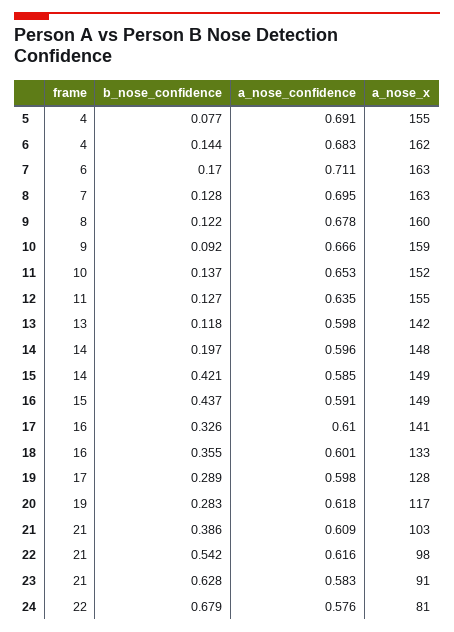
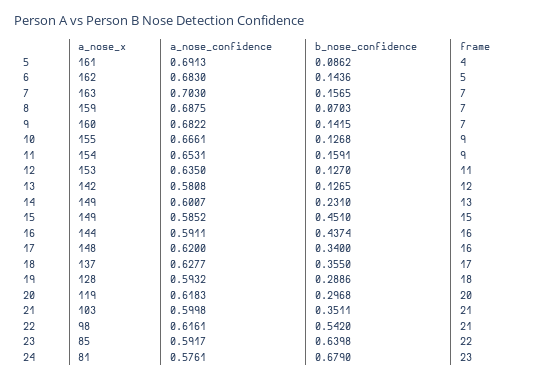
  {
    "frame": {
      "5": 4,
-     "6": 4,
+     "6": 5,
-     "7": 6,
+     "7": 7,
      "8": 7,
-     "9": 8,
+     "9": 7,
      "10": 9,
-     "11": 10,
+     "11": 9,
      "12": 11,
-     "13": 13,
+     "13": 12,
-     "14": 14,
+     "14": 13,
-     "15": 14,
+     "15": 15,
-     "16": 15,
+     "16": 16,
      "17": 16,
-     "18": 16,
+     "18": 17,
-     "19": 17,
+     "19": 18,
-     "20": 19,
+     "20": 20,
      "21": 21,
      "22": 21,
-     "23": 21,
+     "23": 22,
-     "24": 22
+     "24": 23
    },
    "b_nose_confidence": {
-     "5": 0.077,
+     "5": 0.0862,
      "6": 0.1436,
-     "7": 0.17,
+     "7": 0.1565,
-     "8": 0.128,
+     "8": 0.0703,
-     "9": 0.122,
+     "9": 0.1415,
-     "10": 0.092,
+     "10": 0.1268,
-     "11": 0.137,
+     "11": 0.1591,
      "12": 0.127,
-     "13": 0.118,
+     "13": 0.1265,
-     "14": 0.197,
+     "14": 0.231,
-     "15": 0.421,
+     "15": 0.451,
      "16": 0.4374,
-     "17": 0.326,
+     "17": 0.34,
      "18": 0.355,
      "19": 0.2886,
-     "20": 0.283,
+     "20": 0.2968,
-     "21": 0.386,
+     "21": 0.3511,
      "22": 0.542,
-     "23": 0.628,
+     "23": 0.6398,
      "24": 0.679
    },
    "a_nose_confidence": {
      "5": 0.6913,
      "6": 0.683,
-     "7": 0.711,
+     "7": 0.703,
-     "8": 0.695,
+     "8": 0.6875,
-     "9": 0.678,
+     "9": 0.6822,
      "10": 0.6661,
      "11": 0.6531,
      "12": 0.635,
-     "13": 0.598,
+     "13": 0.5808,
-     "14": 0.596,
+     "14": 0.6007,
      "15": 0.5852,
      "16": 0.5911,
-     "17": 0.61,
+     "17": 0.62,
-     "18": 0.601,
+     "18": 0.6277,
-     "19": 0.598,
+     "19": 0.5932,
      "20": 0.6183,
-     "21": 0.609,
+     "21": 0.5998,
      "22": 0.6161,
-     "23": 0.583,
+     "23": 0.5917,
      "24": 0.5761
    },
    "a_nose_x": {
-     "5": 155,
+     "5": 161,
      "6": 162,
      "7": 163,
-     "8": 163,
+     "8": 159,
      "9": 160,
-     "10": 159,
+     "10": 155,
-     "11": 152,
+     "11": 154,
-     "12": 155,
+     "12": 153,
      "13": 142,
-     "14": 148,
+     "14": 149,
      "15": 149,
-     "16": 149,
+     "16": 144,
-     "17": 141,
+     "17": 148,
-     "18": 133,
+     "18": 137,
      "19": 128,
-     "20": 117,
+     "20": 119,
      "21": 103,
      "22": 98,
-     "23": 91,
+     "23": 85,
      "24": 81
    }
  }

